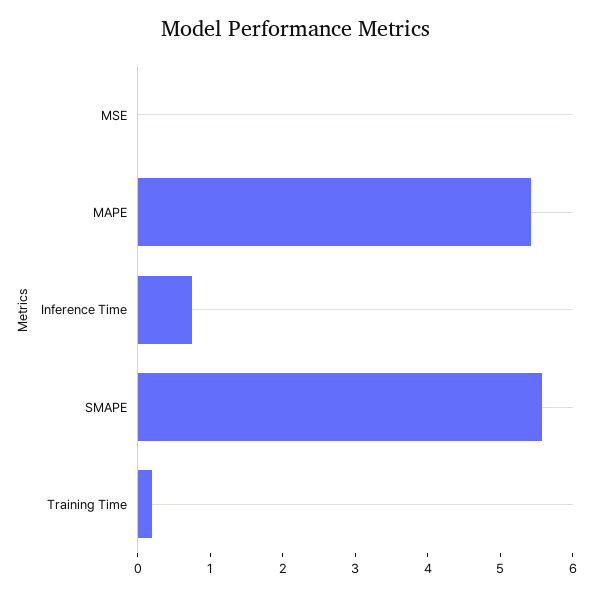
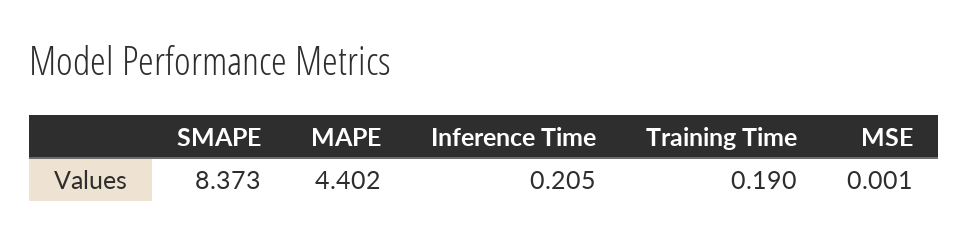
  {
    "MSE": 0.001,
-   "MAPE": 5.4,
+   "MAPE": 4.402,
-   "Inference Time": 0.8,
+   "Inference Time": 0.205,
-   "SMAPE": 5.6,
+   "SMAPE": 8.373,
    "Training Time": 0.19
  }

